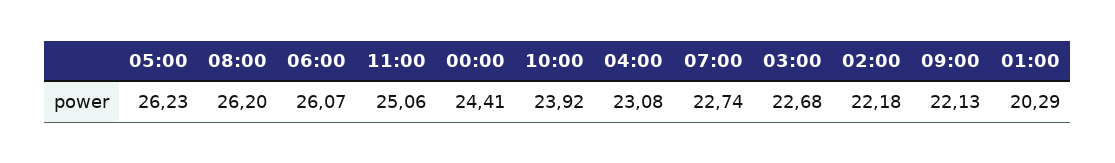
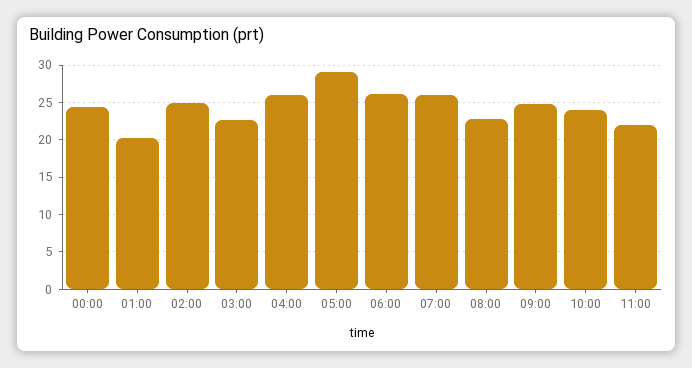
  {
-   "05:00": 26.23,
+   "05:00": 29,
-   "08:00": 26.2,
+   "08:00": 23,
    "06:00": 26.07,
-   "11:00": 25.06,
+   "11:00": 22,
    "00:00": 24.41,
    "10:00": 23.92,
-   "04:00": 23.08,
+   "04:00": 26,
-   "07:00": 22.74,
+   "07:00": 26,
    "03:00": 22.68,
-   "02:00": 22.18,
+   "02:00": 25,
-   "09:00": 22.13,
+   "09:00": 25,
    "01:00": 20.29
  }

